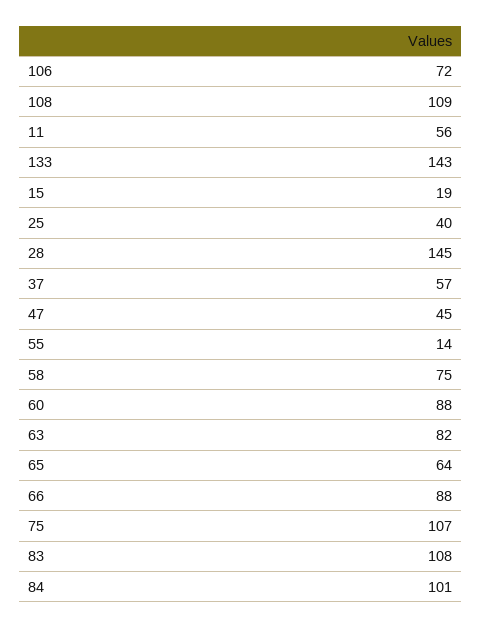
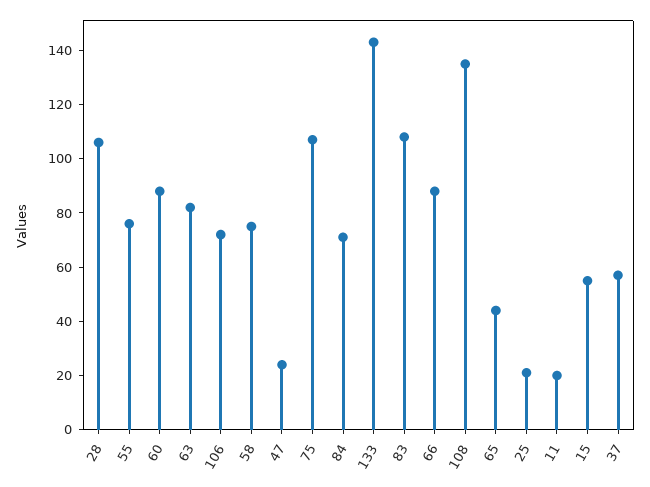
  {
    "106": 72,
-   "108": 109,
+   "108": 135,
-   "11": 56,
+   "11": 20,
    "133": 143,
-   "15": 19,
+   "15": 55,
-   "25": 40,
+   "25": 20,
-   "28": 145,
+   "28": 105,
    "37": 57,
-   "47": 45,
+   "47": 25,
-   "55": 14,
+   "55": 75,
    "58": 75,
    "60": 88,
    "63": 82,
-   "65": 64,
+   "65": 45,
    "66": 88,
    "75": 107,
    "83": 108,
-   "84": 101
+   "84": 70
  }

